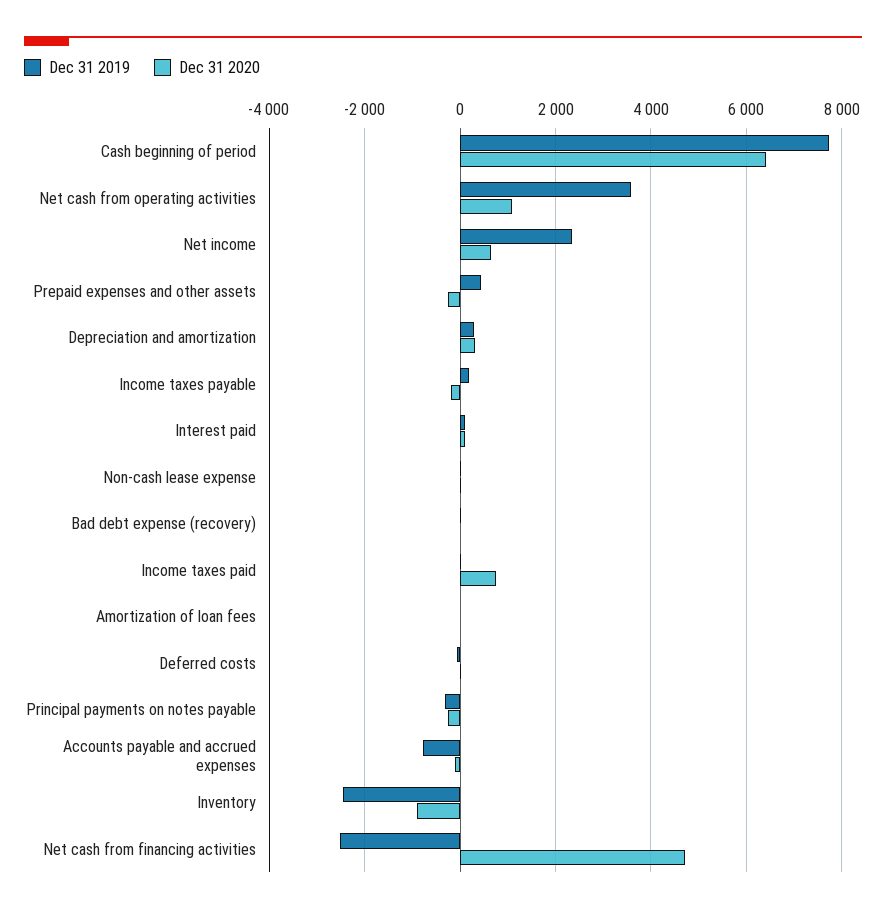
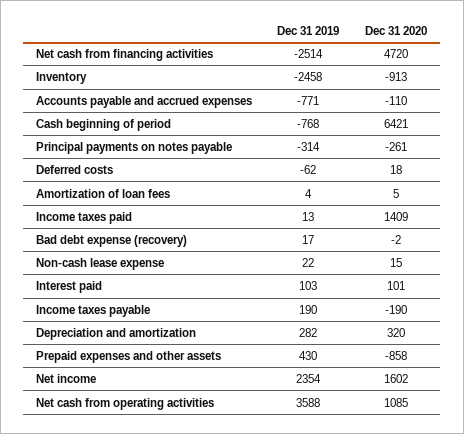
  {
    "Dec 31 2019": {
-     "Cash beginning of period": 7800,
+     "Cash beginning of period": -768,
      "Net cash from operating activities": 3588,
      "Net income": 2354,
      "Prepaid expenses and other assets": 430,
      "Depreciation and amortization": 282,
      "Income taxes payable": 190,
      "Interest paid": 103,
      "Non-cash lease expense": 22,
      "Bad debt expense (recovery)": 17,
      "Income taxes paid": 13,
      "Amortization of loan fees": 4,
      "Deferred costs": -62,
      "Principal payments on notes payable": -314,
      "Accounts payable and accrued expenses": -771,
      "Inventory": -2458,
      "Net cash from financing activities": -2514
    },
    "Dec 31 2020": {
      "Cash beginning of period": 6421,
      "Net cash from operating activities": 1085,
-     "Net income": 600,
+     "Net income": 1602,
-     "Prepaid expenses and other assets": -200,
+     "Prepaid expenses and other assets": -858,
      "Depreciation and amortization": 320,
      "Income taxes payable": -190,
      "Interest paid": 101,
      "Non-cash lease expense": 15,
      "Bad debt expense (recovery)": -2,
-     "Income taxes paid": 800,
+     "Income taxes paid": 1409,
      "Amortization of loan fees": 5,
      "Deferred costs": 18,
      "Principal payments on notes payable": -261,
      "Accounts payable and accrued expenses": -110,
      "Inventory": -913,
      "Net cash from financing activities": 4720
    }
  }

